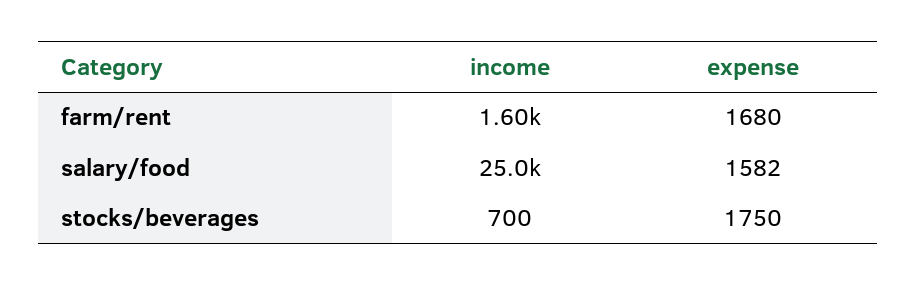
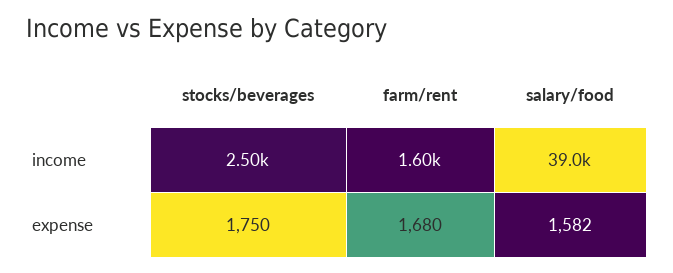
  {
    "income": {
      "farm/rent": 1600,
-     "salary/food": 25000,
+     "salary/food": 39000,
-     "stocks/beverages": 700
+     "stocks/beverages": 2500
    },
    "expense": {
      "farm/rent": 1680,
      "salary/food": 1582,
      "stocks/beverages": 1750
    }
  }

